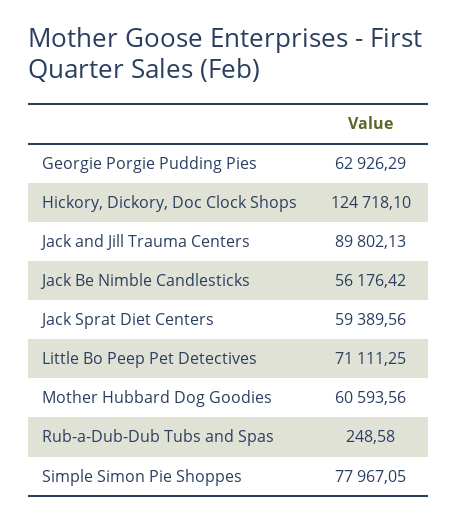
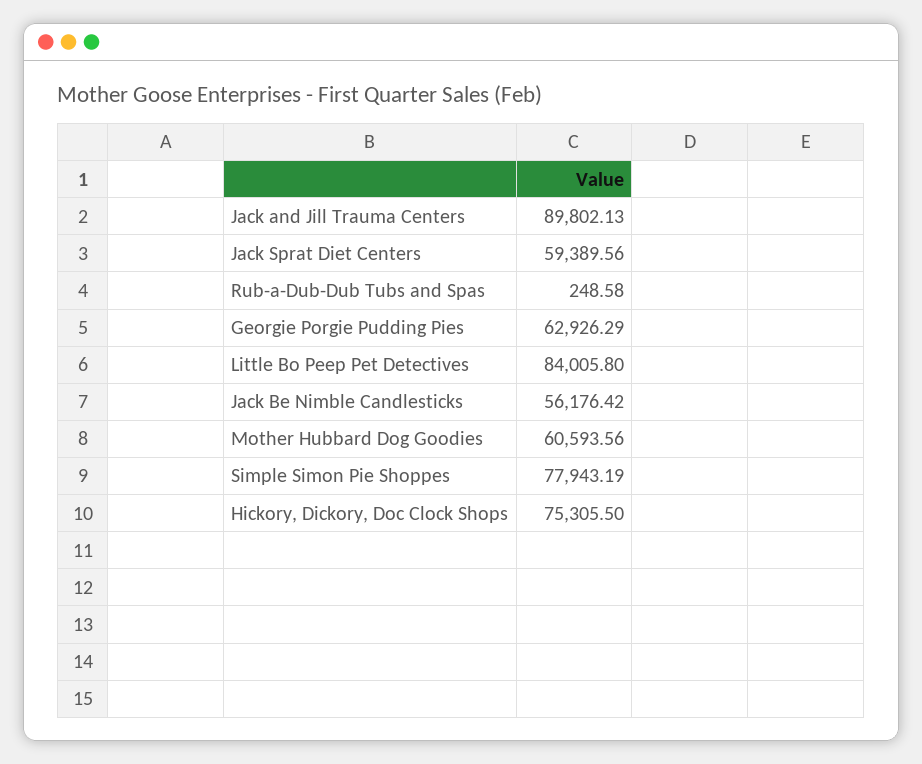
  {
    "Georgie Porgie Pudding Pies": 62926.29,
-   "Hickory, Dickory, Doc Clock Shops": 124718.1,
+   "Hickory, Dickory, Doc Clock Shops": 75305.5,
    "Jack and Jill Trauma Centers": 89802.13,
    "Jack Be Nimble Candlesticks": 56176.42,
    "Jack Sprat Diet Centers": 59389.56,
-   "Little Bo Peep Pet Detectives": 71111.25,
+   "Little Bo Peep Pet Detectives": 84005.8,
    "Mother Hubbard Dog Goodies": 60593.56,
    "Rub-a-Dub-Dub Tubs and Spas": 248.58,
-   "Simple Simon Pie Shoppes": 77967.05
+   "Simple Simon Pie Shoppes": 77943.19
  }

